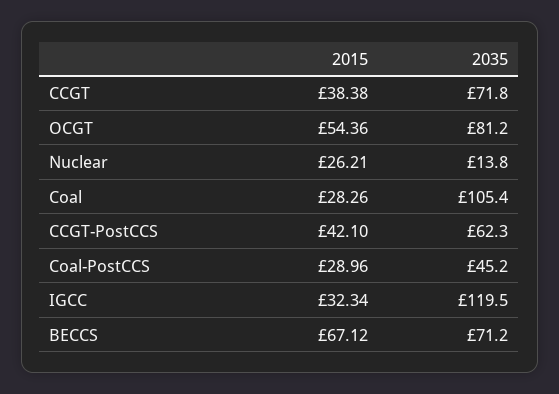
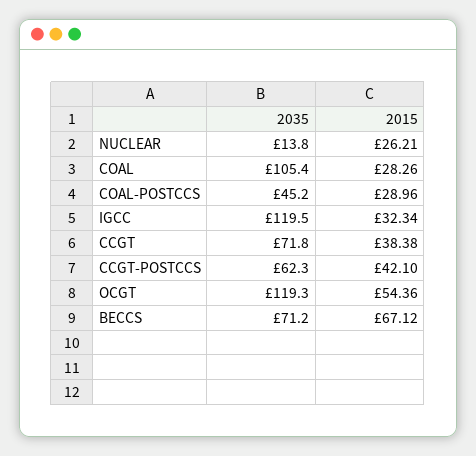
  {
    "2015": {
      "CCGT": 38.38,
      "OCGT": 54.36,
      "Nuclear": 26.21,
      "Coal": 28.26,
      "CCGT-PostCCS": 42.1,
      "Coal-PostCCS": 28.96,
      "IGCC": 32.34,
      "BECCS": 67.12
    },
    "2035": {
      "CCGT": 71.8,
-     "OCGT": 81.2,
+     "OCGT": 119.3,
      "Nuclear": 13.8,
      "Coal": 105.4,
      "CCGT-PostCCS": 62.3,
      "Coal-PostCCS": 45.2,
      "IGCC": 119.5,
      "BECCS": 71.2
    }
  }

